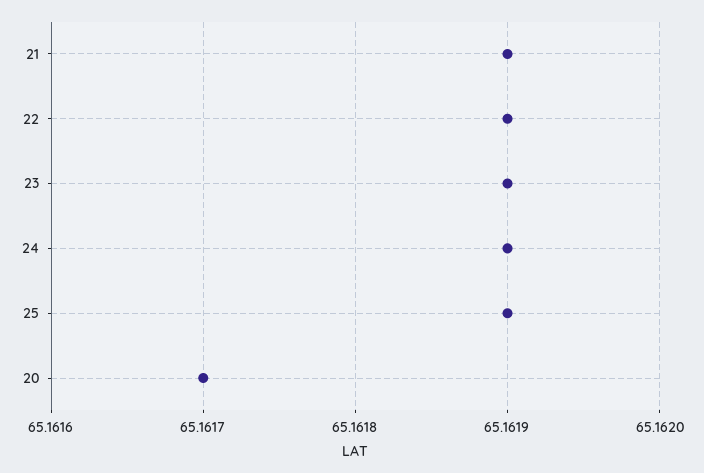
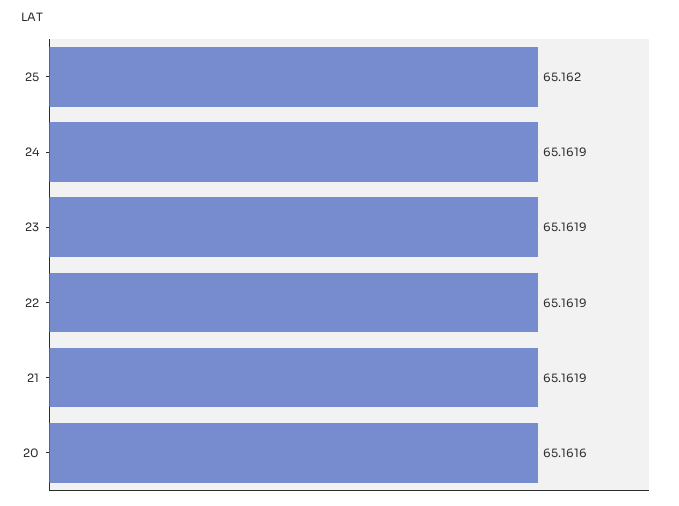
  {
    "21": 65.1619,
    "22": 65.1619,
    "23": 65.1619,
    "24": 65.1619,
-   "25": 65.1619,
+   "25": 65.162,
-   "20": 65.1617
+   "20": 65.1616
  }

